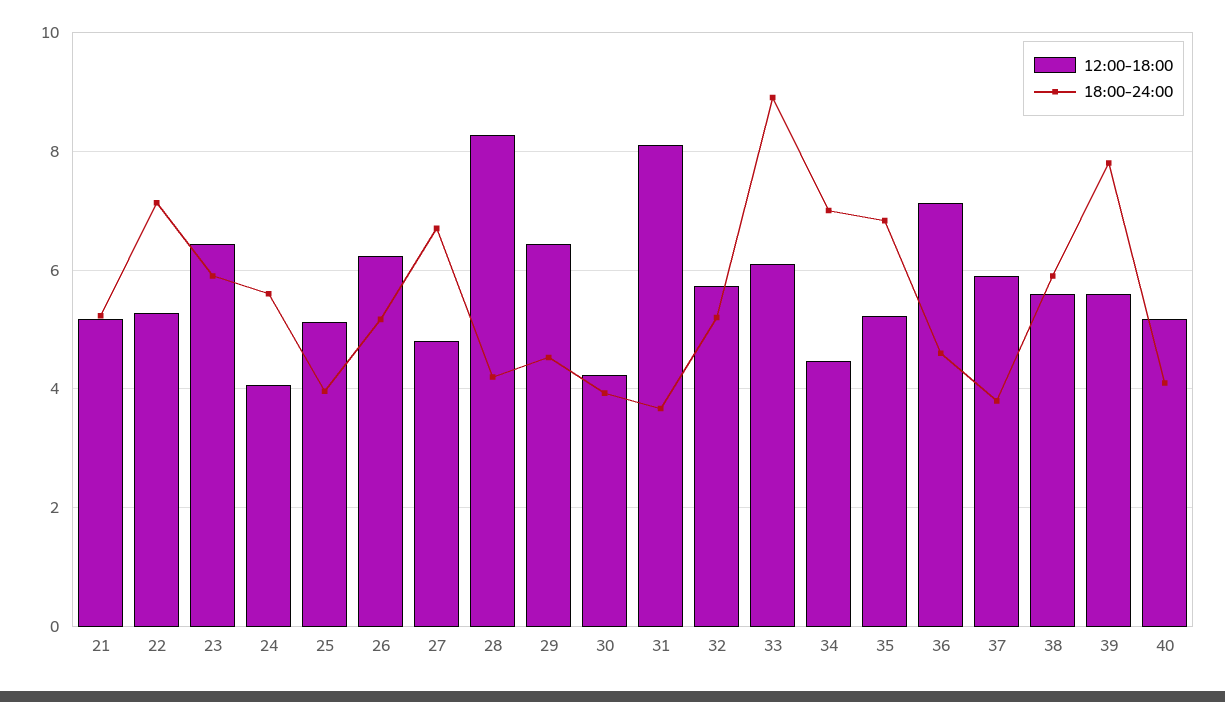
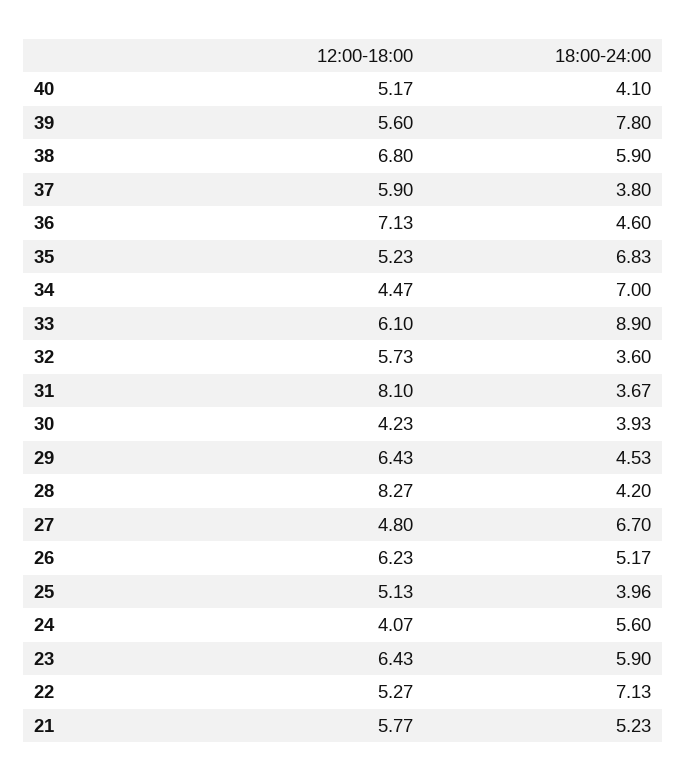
  {
    "12:00-18:00": {
-     "21": 5.2,
+     "21": 5.77,
      "22": 5.27,
      "23": 6.43,
      "24": 4.07,
      "25": 5.13,
      "26": 6.23,
      "27": 4.8,
      "28": 8.27,
      "29": 6.43,
      "30": 4.23,
      "31": 8.1,
      "32": 5.73,
      "33": 6.1,
      "34": 4.47,
      "35": 5.23,
      "36": 7.13,
      "37": 5.9,
-     "38": 5.6,
+     "38": 6.8,
      "39": 5.6,
      "40": 5.17
    },
    "18:00-24:00": {
      "21": 5.23,
      "22": 7.13,
      "23": 5.9,
      "24": 5.6,
      "25": 3.96,
      "26": 5.17,
      "27": 6.7,
      "28": 4.2,
      "29": 4.53,
      "30": 3.93,
      "31": 3.67,
-     "32": 5.2,
+     "32": 3.6,
      "33": 8.9,
      "34": 7,
      "35": 6.83,
      "36": 4.6,
      "37": 3.8,
      "38": 5.9,
      "39": 7.8,
      "40": 4.1
    }
  }

